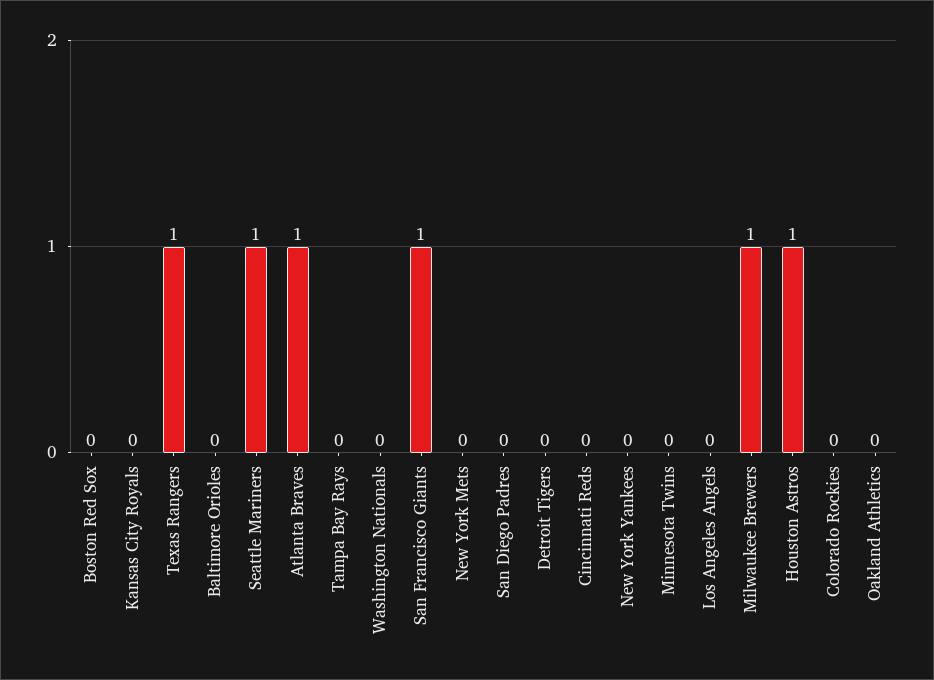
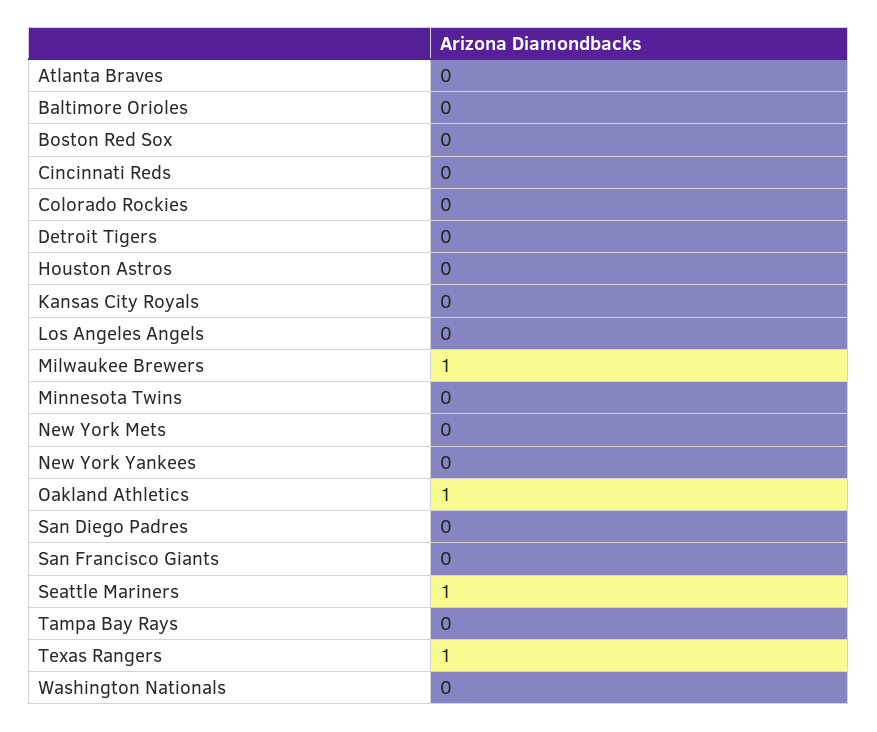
  {
    "Boston Red Sox": 0,
    "Kansas City Royals": 0,
    "Texas Rangers": 1,
    "Baltimore Orioles": 0,
    "Seattle Mariners": 1,
-   "Atlanta Braves": 1,
+   "Atlanta Braves": 0,
    "Tampa Bay Rays": 0,
    "Washington Nationals": 0,
-   "San Francisco Giants": 1,
+   "San Francisco Giants": 0,
    "New York Mets": 0,
    "San Diego Padres": 0,
    "Detroit Tigers": 0,
    "Cincinnati Reds": 0,
    "New York Yankees": 0,
    "Minnesota Twins": 0,
    "Los Angeles Angels": 0,
    "Milwaukee Brewers": 1,
-   "Houston Astros": 1,
+   "Houston Astros": 0,
    "Colorado Rockies": 0,
-   "Oakland Athletics": 0
+   "Oakland Athletics": 1
  }

